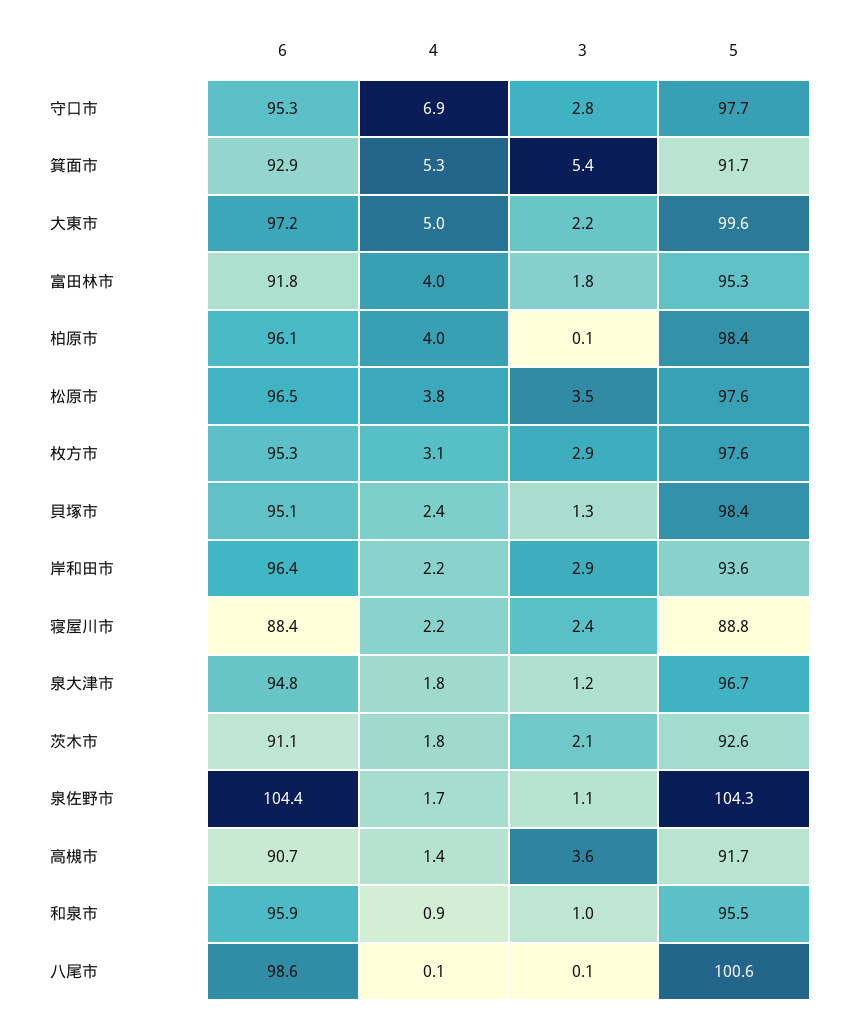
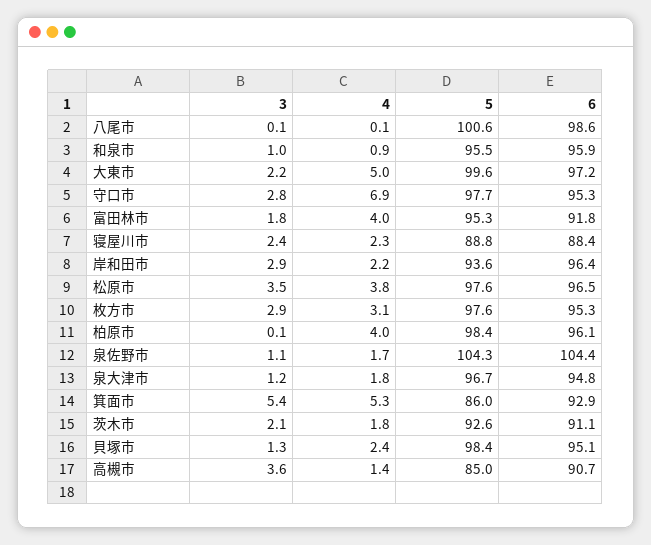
  {
    "6": {
      "守口市": 95.3,
      "箕面市": 92.9,
      "大東市": 97.2,
      "富田林市": 91.8,
      "柏原市": 96.1,
      "松原市": 96.5,
      "枚方市": 95.3,
      "貝塚市": 95.1,
      "岸和田市": 96.4,
      "寝屋川市": 88.4,
      "泉大津市": 94.8,
      "茨木市": 91.1,
      "泉佐野市": 104.4,
      "高槻市": 90.7,
      "和泉市": 95.9,
      "八尾市": 98.6
    },
    "4": {
      "守口市": 6.9,
      "箕面市": 5.3,
      "大東市": 5,
      "富田林市": 4,
      "柏原市": 4,
      "松原市": 3.8,
      "枚方市": 3.1,
      "貝塚市": 2.4,
      "岸和田市": 2.2,
-     "寝屋川市": 2.2,
+     "寝屋川市": 2.3,
      "泉大津市": 1.8,
      "茨木市": 1.8,
      "泉佐野市": 1.7,
      "高槻市": 1.4,
      "和泉市": 0.9,
      "八尾市": 0.1
    },
    "3": {
      "守口市": 2.8,
      "箕面市": 5.4,
      "大東市": 2.2,
      "富田林市": 1.8,
      "柏原市": 0.1,
      "松原市": 3.5,
      "枚方市": 2.9,
      "貝塚市": 1.3,
      "岸和田市": 2.9,
      "寝屋川市": 2.4,
      "泉大津市": 1.2,
      "茨木市": 2.1,
      "泉佐野市": 1.1,
      "高槻市": 3.6,
      "和泉市": 1,
      "八尾市": 0.1
    },
    "5": {
      "守口市": 97.7,
-     "箕面市": 91.7,
+     "箕面市": 86,
      "大東市": 99.6,
      "富田林市": 95.3,
      "柏原市": 98.4,
      "松原市": 97.6,
      "枚方市": 97.6,
      "貝塚市": 98.4,
      "岸和田市": 93.6,
      "寝屋川市": 88.8,
      "泉大津市": 96.7,
      "茨木市": 92.6,
      "泉佐野市": 104.3,
-     "高槻市": 91.7,
+     "高槻市": 85,
      "和泉市": 95.5,
      "八尾市": 100.6
    }
  }

